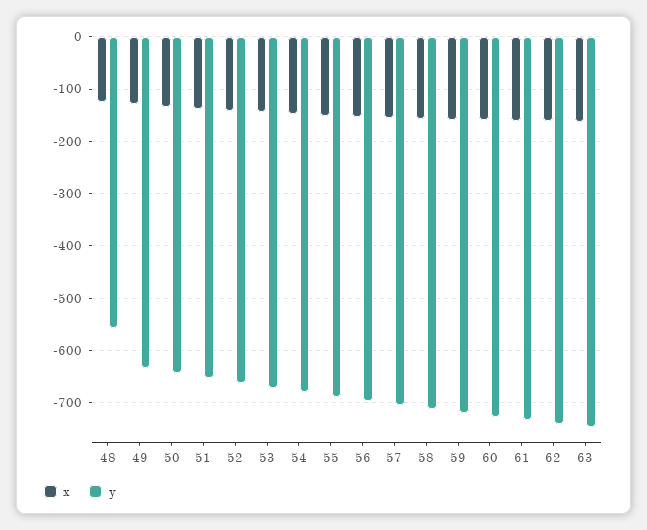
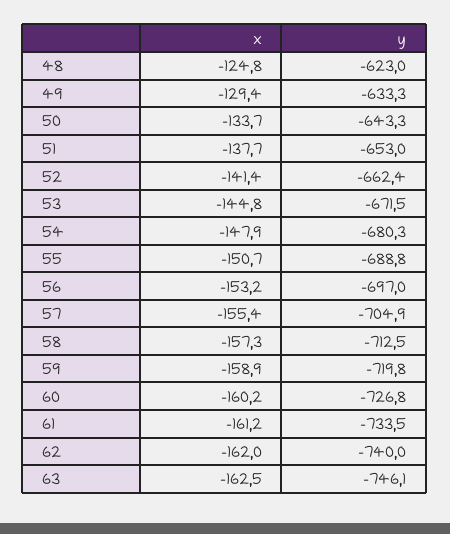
  {
    "x": {
      "48": -124.8,
      "49": -129.4,
      "50": -133.7,
      "51": -137.7,
      "52": -141.4,
      "53": -144.8,
      "54": -147.9,
      "55": -150.7,
      "56": -153.2,
      "57": -155.4,
      "58": -157.3,
      "59": -158.9,
      "60": -160.2,
      "61": -161.2,
      "62": -162,
      "63": -162.5
    },
    "y": {
-     "48": -560,
+     "48": -623,
      "49": -633.3,
      "50": -643.3,
      "51": -653,
      "52": -662.4,
      "53": -671.5,
      "54": -680.3,
      "55": -688.8,
      "56": -697,
      "57": -704.9,
      "58": -712.5,
      "59": -719.8,
      "60": -726.8,
      "61": -733.5,
      "62": -740,
      "63": -746.1
    }
  }

